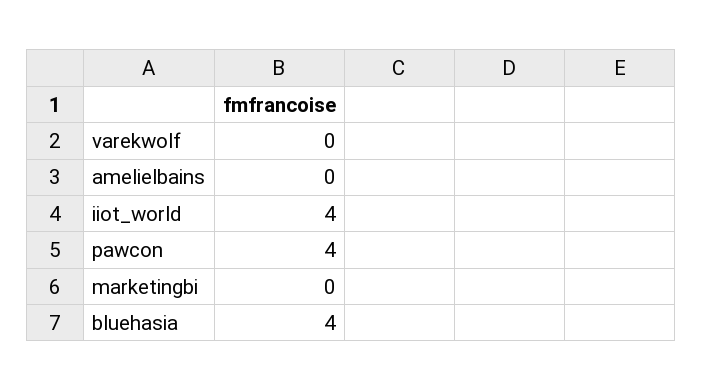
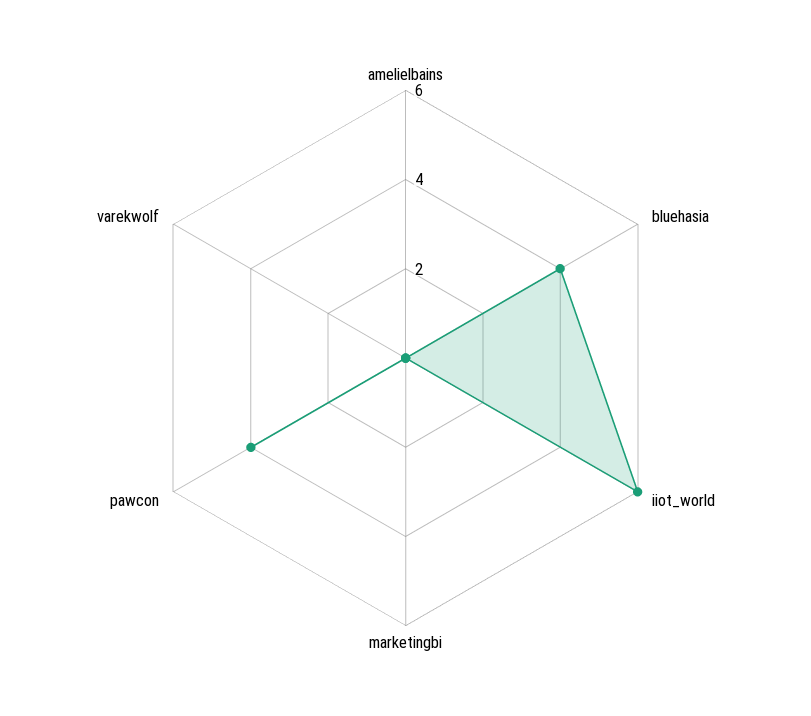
  {
    "varekwolf": 0,
    "amelielbains": 0,
-   "iiot_world": 4,
+   "iiot_world": 6,
    "pawcon": 4,
    "marketingbi": 0,
    "bluehasia": 4
  }

